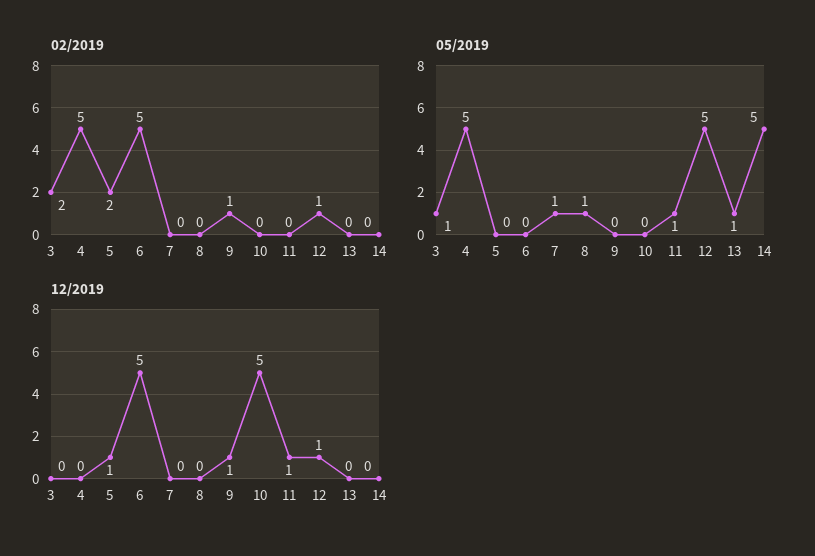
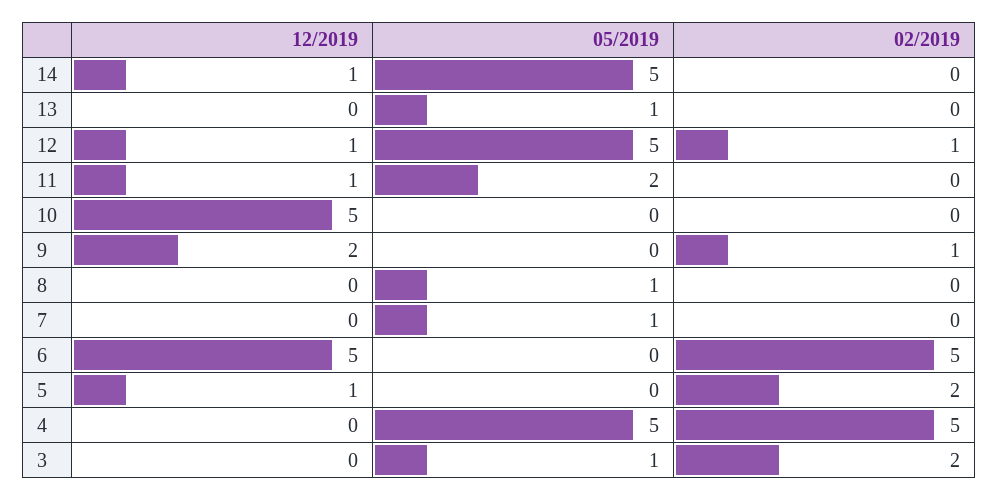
  {
    "02/2019": {
      "3": 2,
      "4": 5,
      "5": 2,
      "6": 5,
      "7": 0,
      "8": 0,
      "9": 1,
      "10": 0,
      "11": 0,
      "12": 1,
      "13": 0,
      "14": 0
    },
    "05/2019": {
      "3": 1,
      "4": 5,
      "5": 0,
      "6": 0,
      "7": 1,
      "8": 1,
      "9": 0,
      "10": 0,
-     "11": 1,
+     "11": 2,
      "12": 5,
      "13": 1,
      "14": 5
    },
    "12/2019": {
      "3": 0,
      "4": 0,
      "5": 1,
      "6": 5,
      "7": 0,
      "8": 0,
-     "9": 1,
+     "9": 2,
      "10": 5,
      "11": 1,
      "12": 1,
      "13": 0,
-     "14": 0
+     "14": 1
    }
  }

